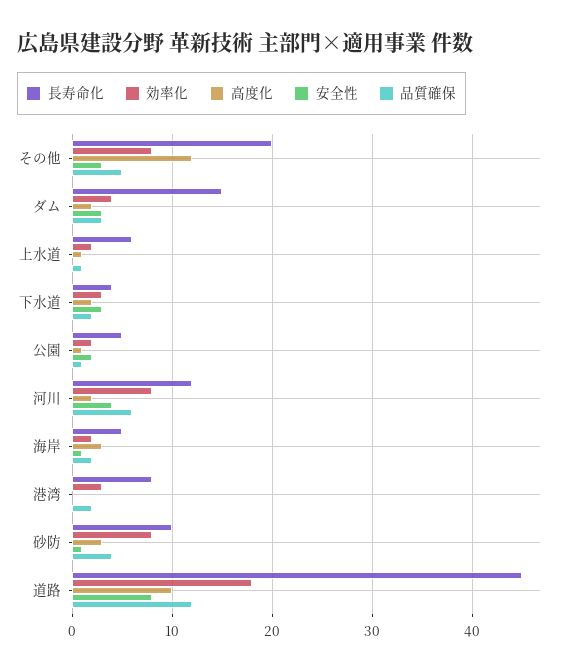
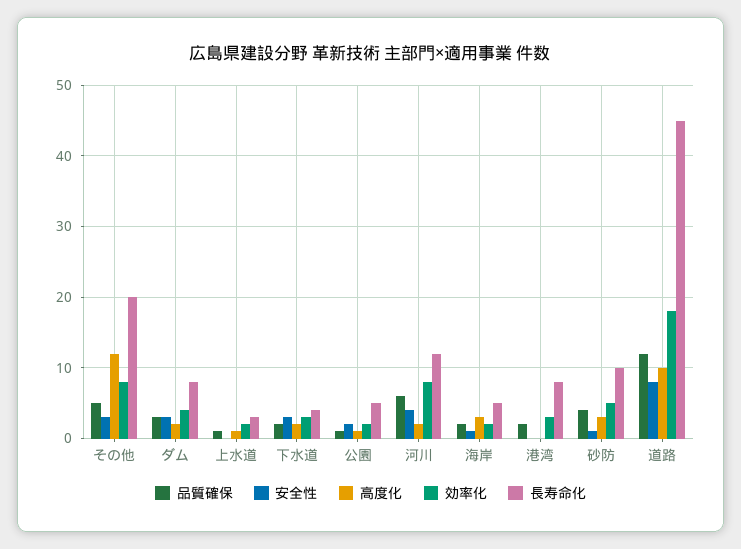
  {
    "長寿命化": {
      "その他": 20,
-     "ダム": 15,
+     "ダム": 8,
-     "上水道": 6,
+     "上水道": 3,
      "下水道": 4,
      "公園": 5,
      "河川": 12,
      "海岸": 5,
      "港湾": 8,
      "砂防": 10,
      "道路": 45
    },
    "効率化": {
      "その他": 8,
      "ダム": 4,
      "上水道": 2,
      "下水道": 3,
      "公園": 2,
      "河川": 8,
      "海岸": 2,
      "港湾": 3,
-     "砂防": 8,
+     "砂防": 5,
      "道路": 18
    },
    "高度化": {
      "その他": 12,
      "ダム": 2,
      "上水道": 1,
      "下水道": 2,
      "公園": 1,
      "河川": 2,
      "海岸": 3,
      "港湾": 0,
      "砂防": 3,
      "道路": 10
    },
    "安全性": {
      "その他": 3,
      "ダム": 3,
      "上水道": 0,
      "下水道": 3,
      "公園": 2,
      "河川": 4,
      "海岸": 1,
      "港湾": 0,
      "砂防": 1,
      "道路": 8
    },
    "品質確保": {
      "その他": 5,
      "ダム": 3,
      "上水道": 1,
      "下水道": 2,
      "公園": 1,
      "河川": 6,
      "海岸": 2,
      "港湾": 2,
      "砂防": 4,
      "道路": 12
    }
  }

